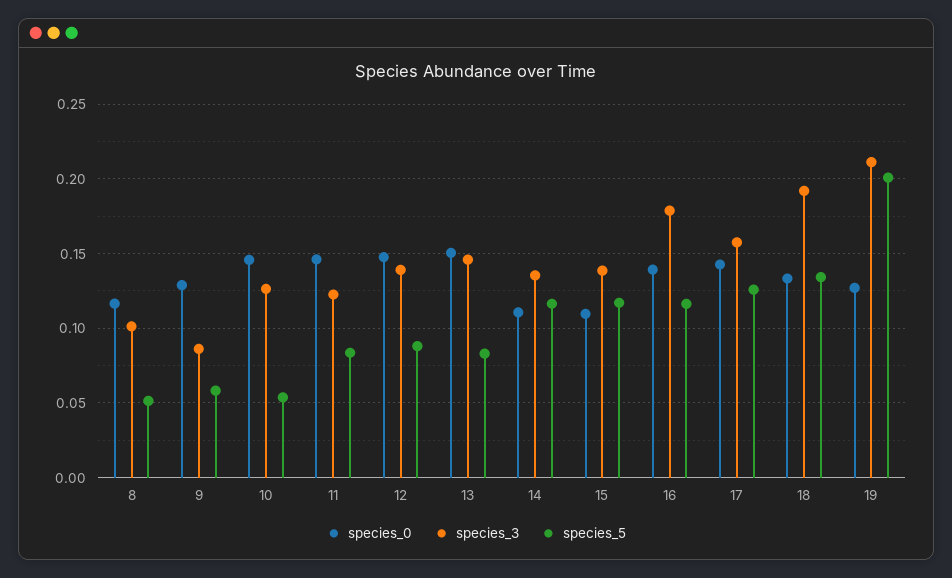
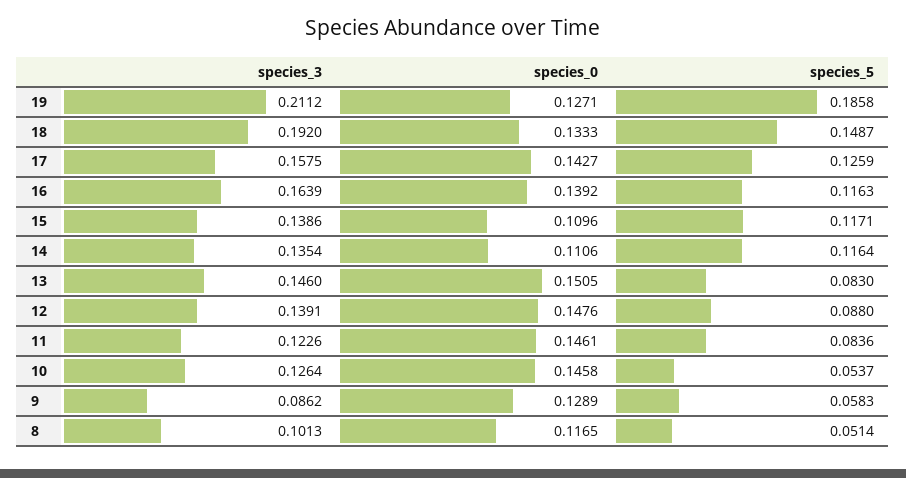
  {
    "species_0": {
      "8": 0.1165,
      "9": 0.1289,
      "10": 0.1458,
      "11": 0.1461,
      "12": 0.1476,
      "13": 0.1505,
      "14": 0.1106,
      "15": 0.1096,
      "16": 0.1392,
      "17": 0.1427,
      "18": 0.1333,
      "19": 0.1271
    },
    "species_3": {
      "8": 0.1013,
      "9": 0.0862,
      "10": 0.1264,
      "11": 0.1226,
      "12": 0.1391,
      "13": 0.146,
      "14": 0.1354,
      "15": 0.1386,
-     "16": 0.18,
+     "16": 0.1639,
      "17": 0.1575,
      "18": 0.192,
      "19": 0.2112
    },
    "species_5": {
      "8": 0.0514,
      "9": 0.0583,
      "10": 0.0537,
      "11": 0.0836,
      "12": 0.088,
      "13": 0.083,
      "14": 0.1164,
      "15": 0.1171,
      "16": 0.1163,
      "17": 0.1259,
-     "18": 0.135,
+     "18": 0.1487,
-     "19": 0.2
+     "19": 0.1858
    }
  }

